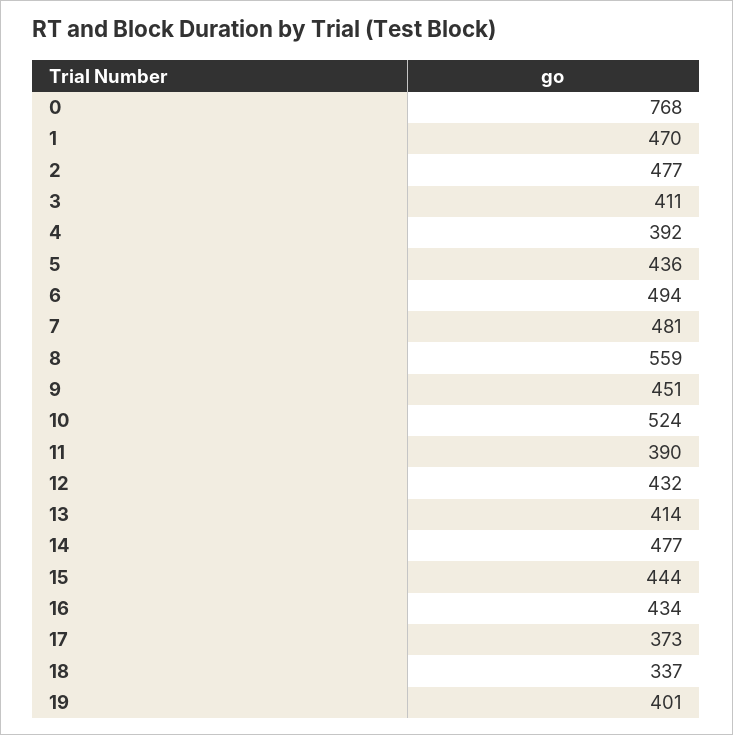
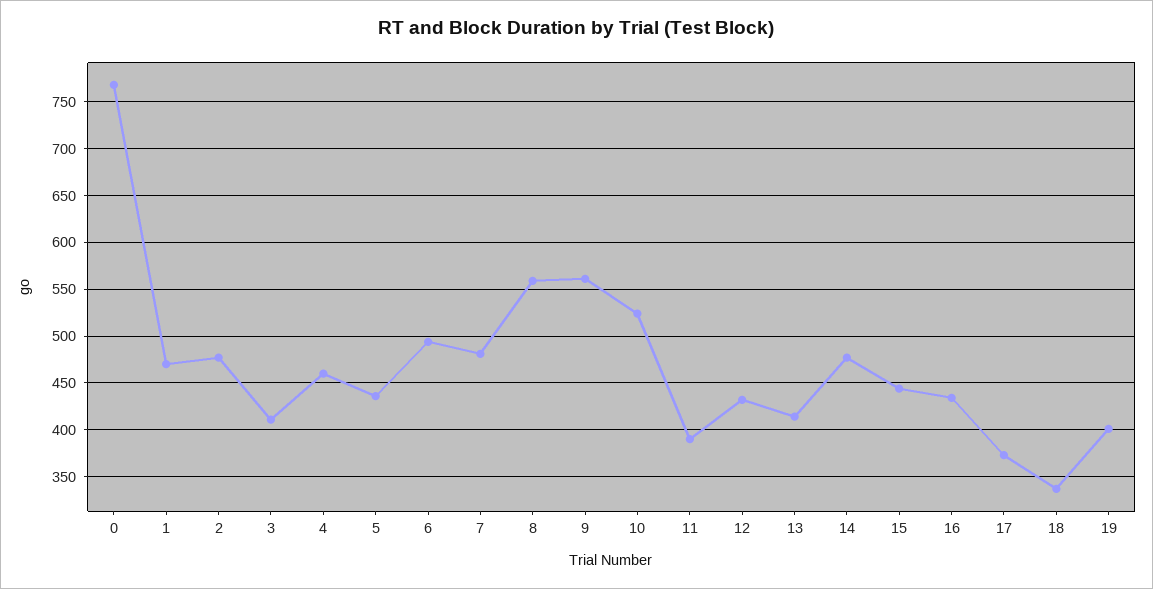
  {
    "0": 768,
    "1": 470,
    "2": 477,
    "3": 411,
-   "4": 392,
+   "4": 460,
    "5": 436,
    "6": 494,
    "7": 481,
    "8": 559,
-   "9": 451,
+   "9": 560,
    "10": 524,
    "11": 390,
    "12": 432,
    "13": 414,
    "14": 477,
    "15": 444,
    "16": 434,
    "17": 373,
    "18": 337,
    "19": 401
  }

